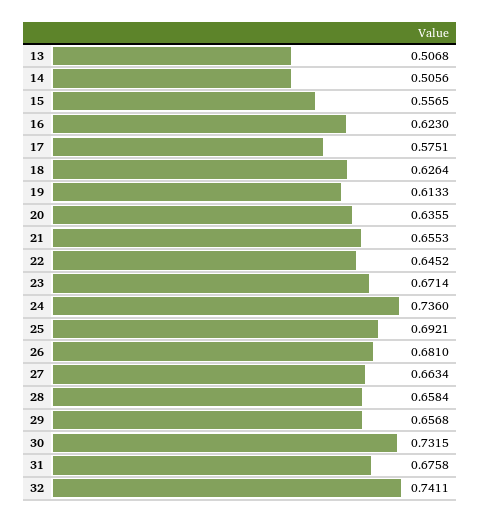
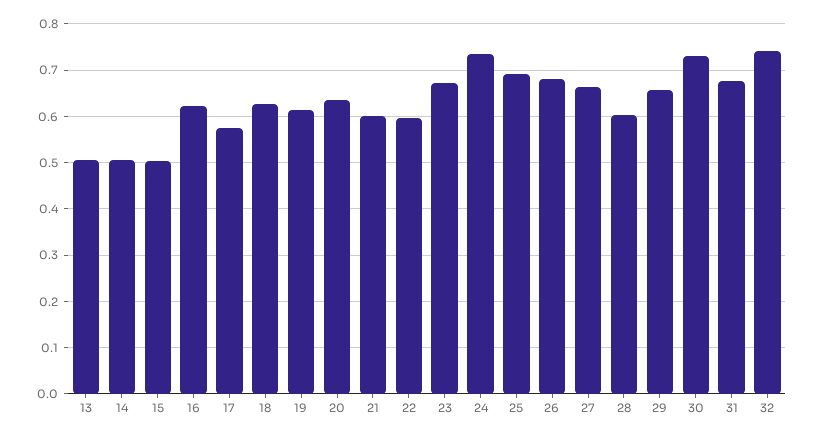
  {
    "13": 0.5068,
    "14": 0.5056,
-   "15": 0.5565,
+   "15": 0.5,
    "16": 0.623,
    "17": 0.5751,
    "18": 0.6264,
    "19": 0.6133,
    "20": 0.6355,
-   "21": 0.6553,
+   "21": 0.6,
-   "22": 0.6452,
+   "22": 0.6,
    "23": 0.6714,
    "24": 0.736,
    "25": 0.6921,
    "26": 0.681,
    "27": 0.6634,
-   "28": 0.6584,
+   "28": 0.6,
    "29": 0.6568,
    "30": 0.7315,
    "31": 0.6758,
    "32": 0.7411
  }

